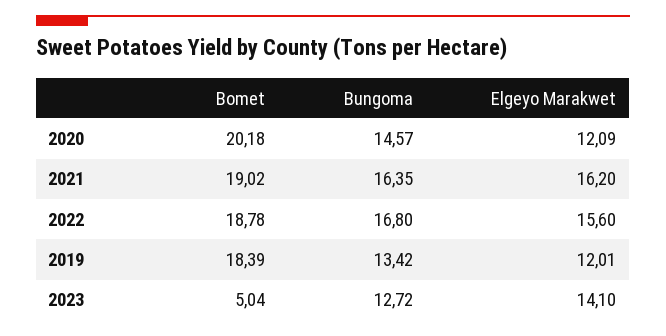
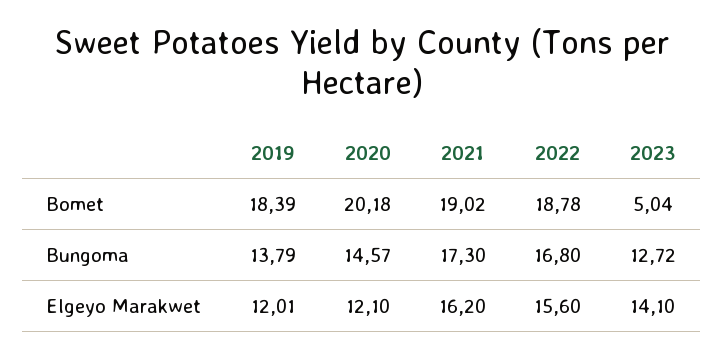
  {
    "Bomet": {
      "2020": 20.18,
      "2021": 19.02,
      "2022": 18.78,
      "2019": 18.39,
      "2023": 5.04
    },
    "Bungoma": {
      "2020": 14.57,
-     "2021": 16.35,
+     "2021": 17.3,
      "2022": 16.8,
-     "2019": 13.42,
+     "2019": 13.79,
      "2023": 12.72
    },
    "Elgeyo Marakwet": {
-     "2020": 12.09,
+     "2020": 12.1,
      "2021": 16.2,
      "2022": 15.6,
      "2019": 12.01,
      "2023": 14.1
    }
  }

